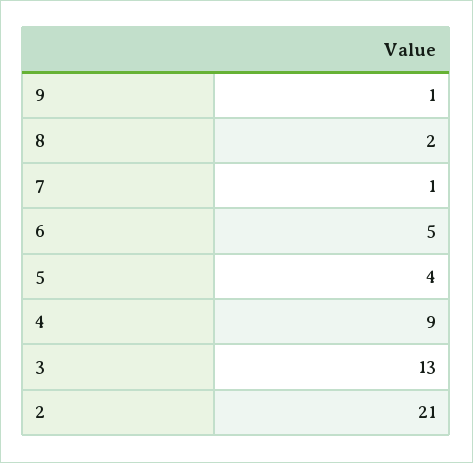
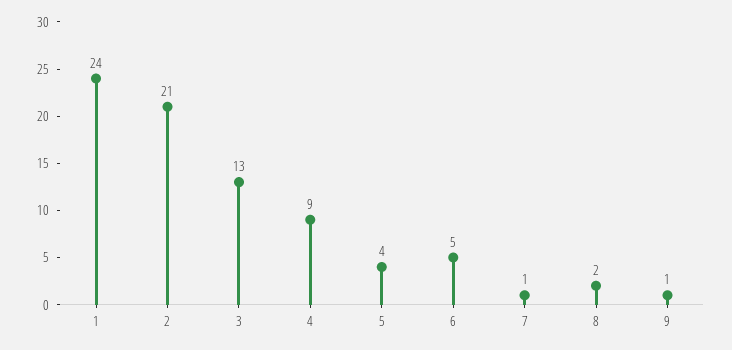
  {
    "9": 1,
    "8": 2,
    "7": 1,
    "6": 5,
    "5": 4,
    "4": 9,
    "3": 13,
-   "2": 21
+   "2": 21,
+   "1": 24
  }

